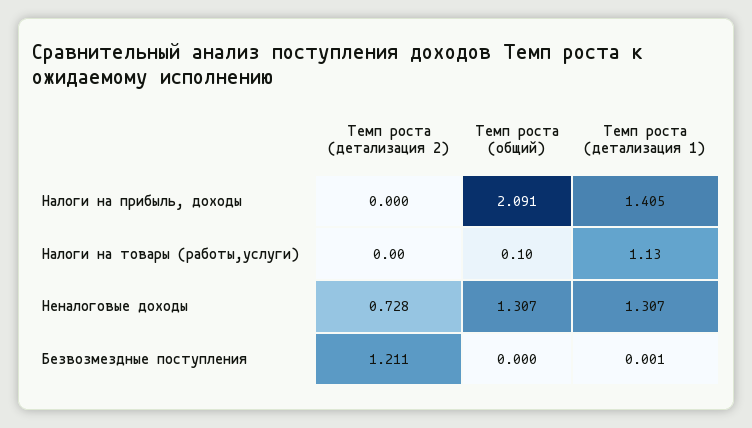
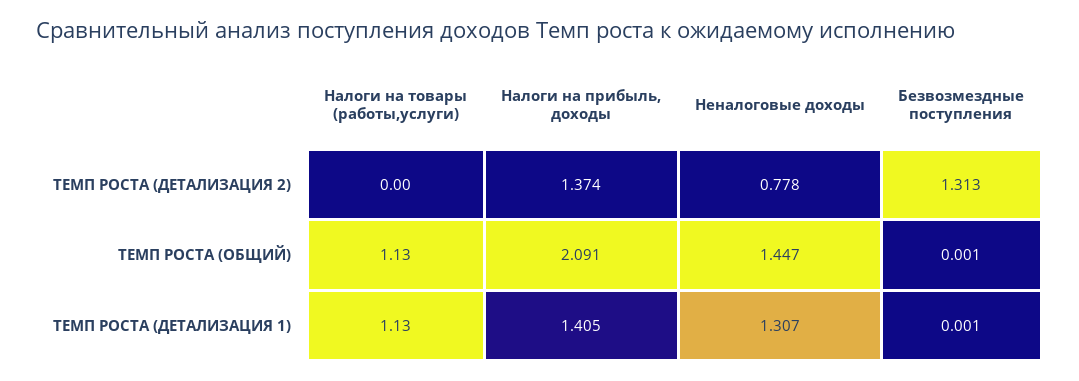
  {
    "Темп роста (детализация 2)": {
-     "Налоги на прибыль, доходы": 0,
+     "Налоги на прибыль, доходы": 1.374,
      "Налоги на товары (работы,услуги)": 0,
-     "Неналоговые доходы": 0.728,
+     "Неналоговые доходы": 0.778,
-     "Безвозмездные поступления": 1.211
+     "Безвозмездные поступления": 1.313
    },
    "Темп роста (общий)": {
      "Налоги на прибыль, доходы": 2.091,
-     "Налоги на товары (работы,услуги)": 0.1,
+     "Налоги на товары (работы,услуги)": 1.13,
-     "Неналоговые доходы": 1.307,
+     "Неналоговые доходы": 1.447,
-     "Безвозмездные поступления": 0
+     "Безвозмездные поступления": 0.001
    },
    "Темп роста (детализация 1)": {
      "Налоги на прибыль, доходы": 1.405,
      "Налоги на товары (работы,услуги)": 1.13,
      "Неналоговые доходы": 1.307,
      "Безвозмездные поступления": 0.001
    }
  }

